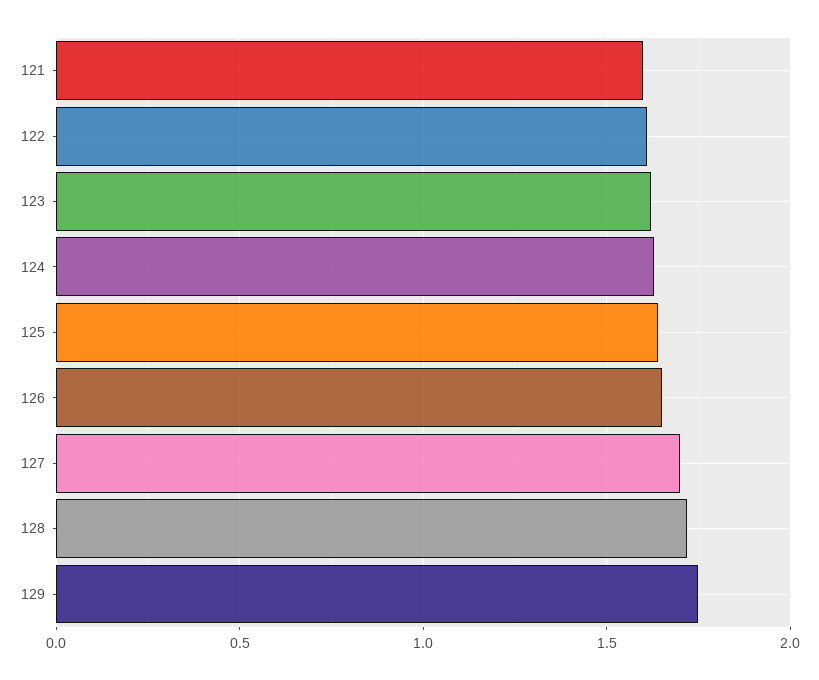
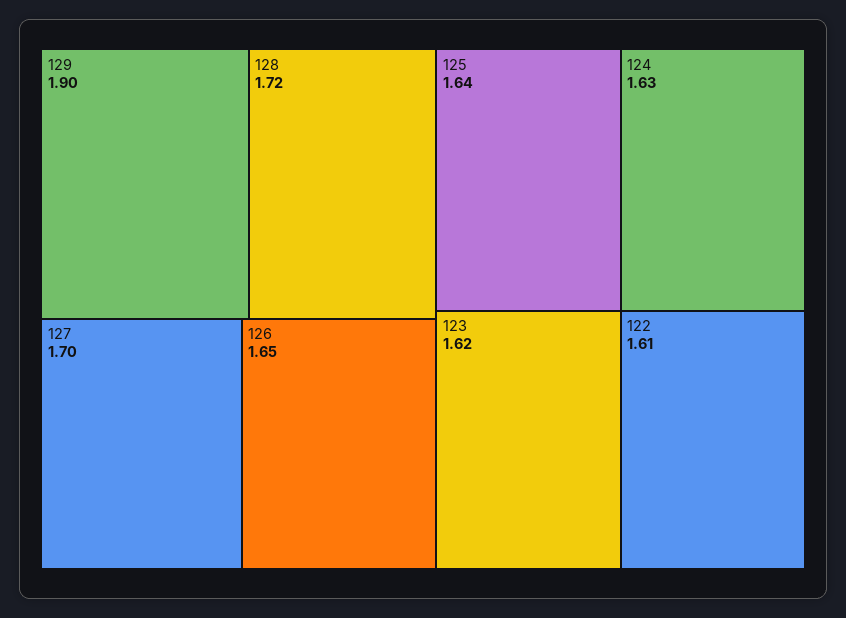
  {
-   "121": 1.6,
    "122": 1.61,
    "123": 1.62,
    "124": 1.63,
    "125": 1.64,
    "126": 1.65,
    "127": 1.7,
    "128": 1.72,
-   "129": 1.75
+   "129": 1.9
  }

